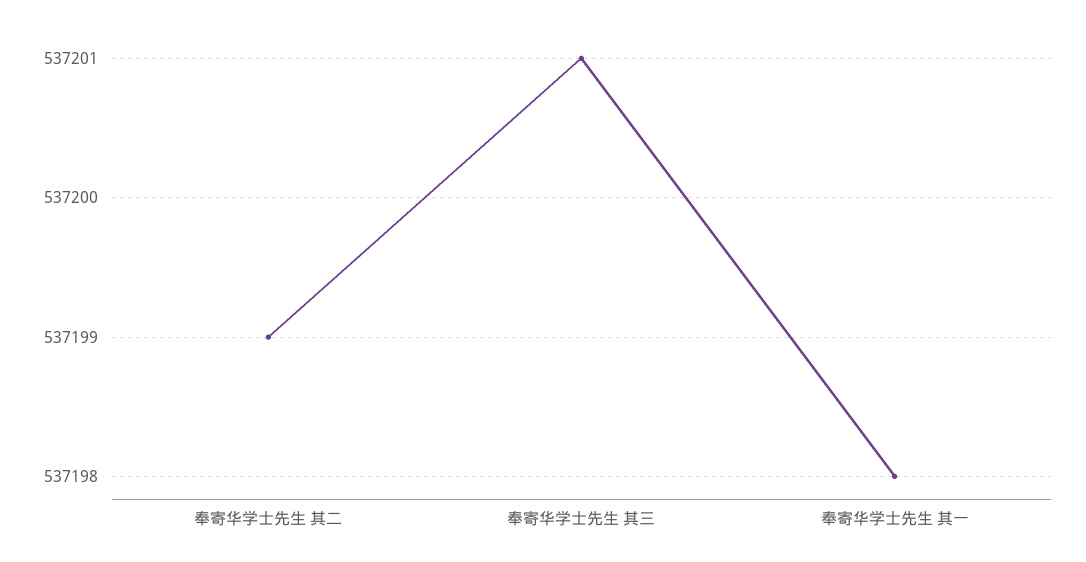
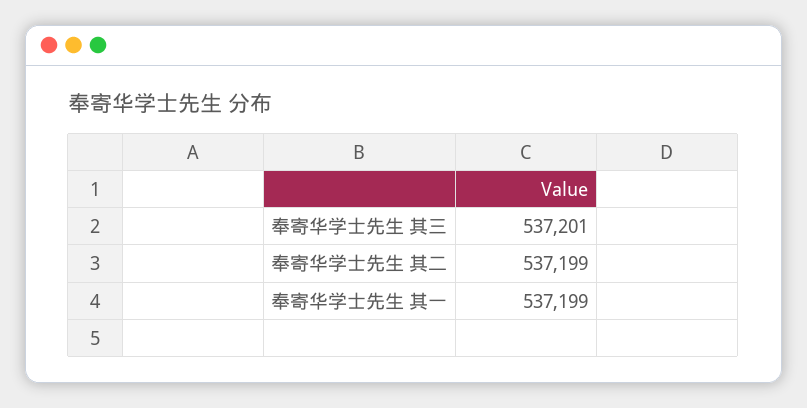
  {
    "奉寄华学士先生 其二": 537199,
    "奉寄华学士先生 其三": 537201,
-   "奉寄华学士先生 其一": 537198
+   "奉寄华学士先生 其一": 537199
  }

